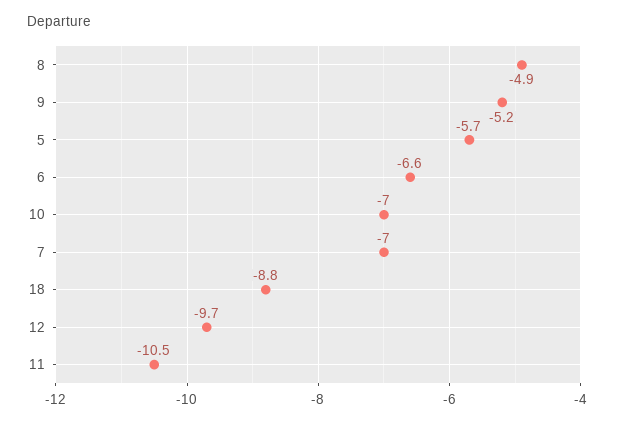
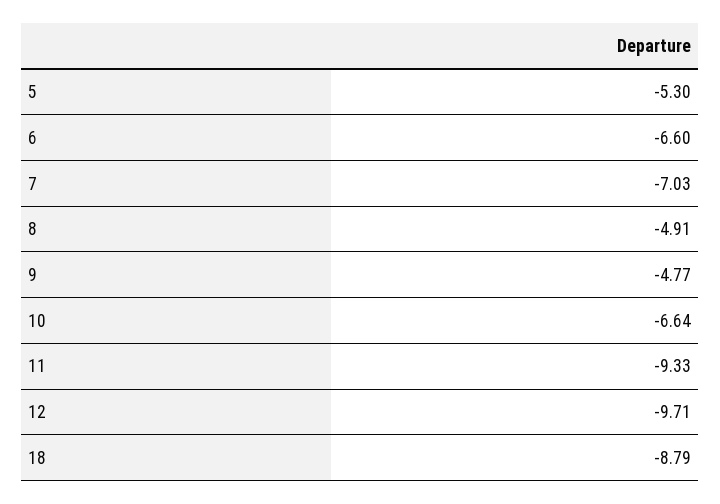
  {
    "8": -4.91,
-   "9": -5.2,
+   "9": -4.77,
-   "5": -5.7,
+   "5": -5.3,
    "6": -6.6,
-   "10": -7,
+   "10": -6.64,
    "7": -7.03,
    "18": -8.79,
    "12": -9.71,
-   "11": -10.5
+   "11": -9.33
  }

